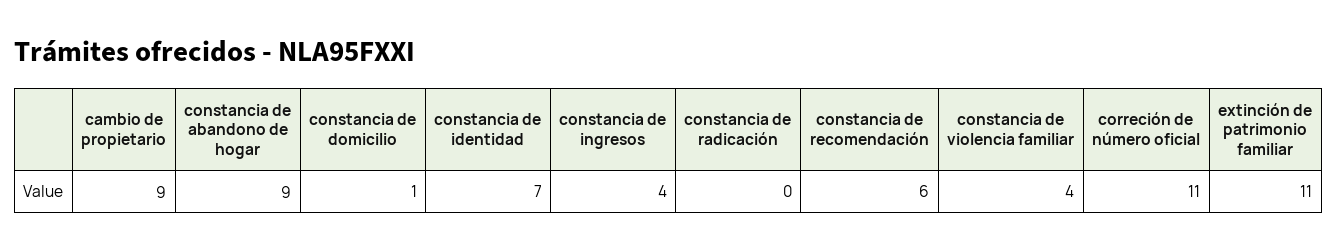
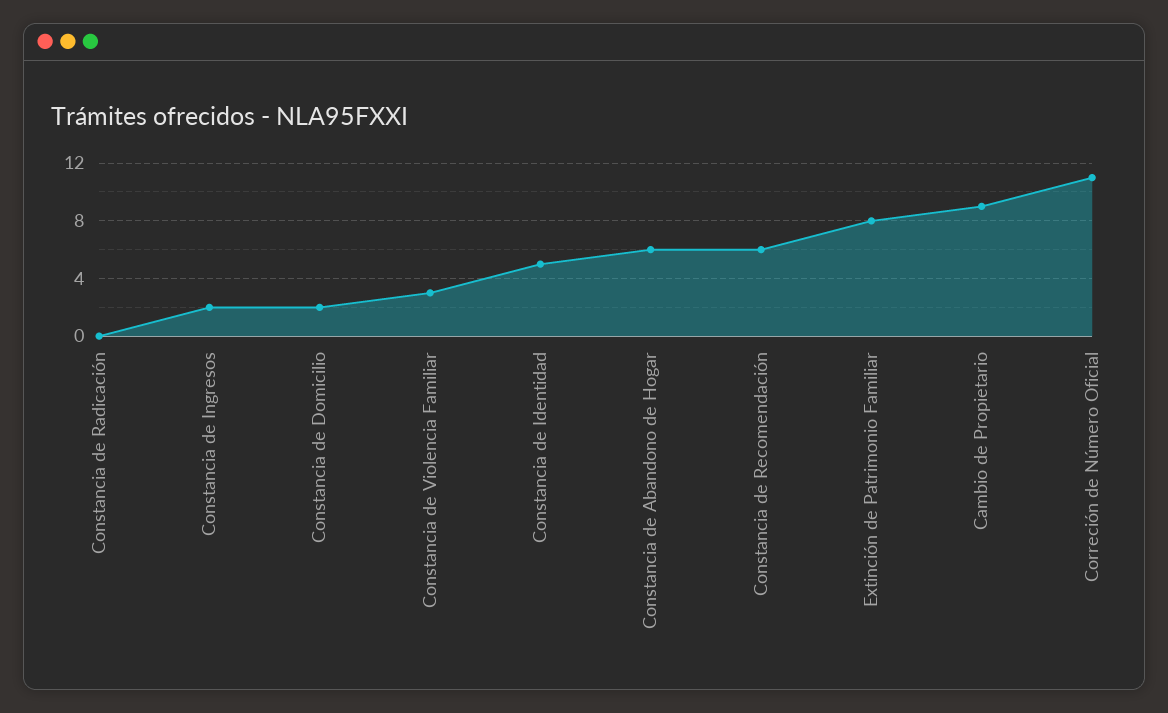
  {
    "cambio de propietario": 9,
-   "constancia de abandono de hogar": 9,
+   "constancia de abandono de hogar": 6,
-   "constancia de domicilio": 1,
+   "constancia de domicilio": 2,
-   "constancia de identidad": 7,
+   "constancia de identidad": 5,
-   "constancia de ingresos": 4,
+   "constancia de ingresos": 2,
    "constancia de radicación": 0,
    "constancia de recomendación": 6,
-   "constancia de violencia familiar": 4,
+   "constancia de violencia familiar": 3,
    "correción de número oficial": 11,
-   "extinción de patrimonio familiar": 11
+   "extinción de patrimonio familiar": 8
  }

